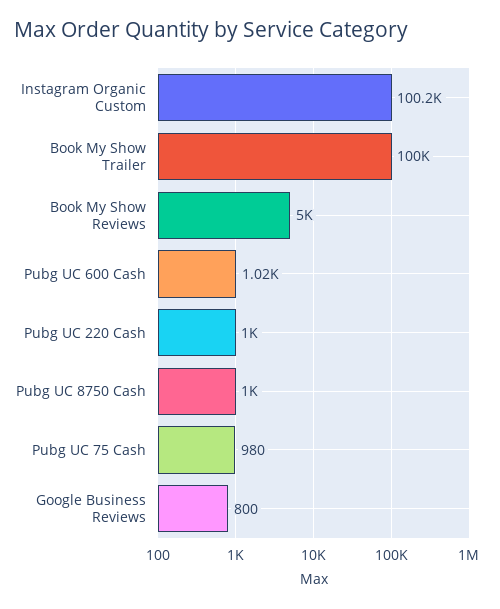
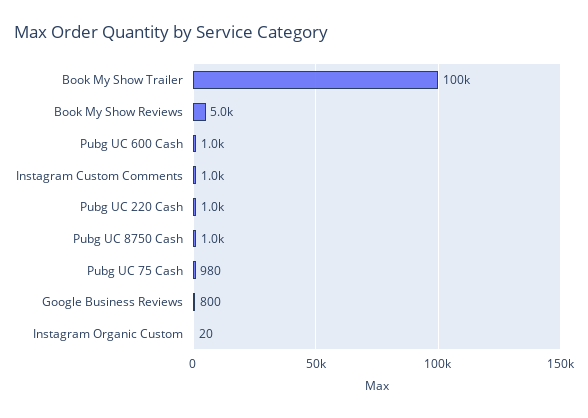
  {
-   "Instagram Organic Custom": 100200,
+   "Instagram Organic Custom": 20,
    "Book My Show Trailer": 100000,
    "Book My Show Reviews": 5000,
    "Pubg UC 600 Cash": 1020,
    "Pubg UC 220 Cash": 1000,
    "Pubg UC 8750 Cash": 1000,
    "Pubg UC 75 Cash": 980,
-   "Google Business Reviews": 800
+   "Google Business Reviews": 800,
+   "Instagram Custom Comments": 1000
  }

